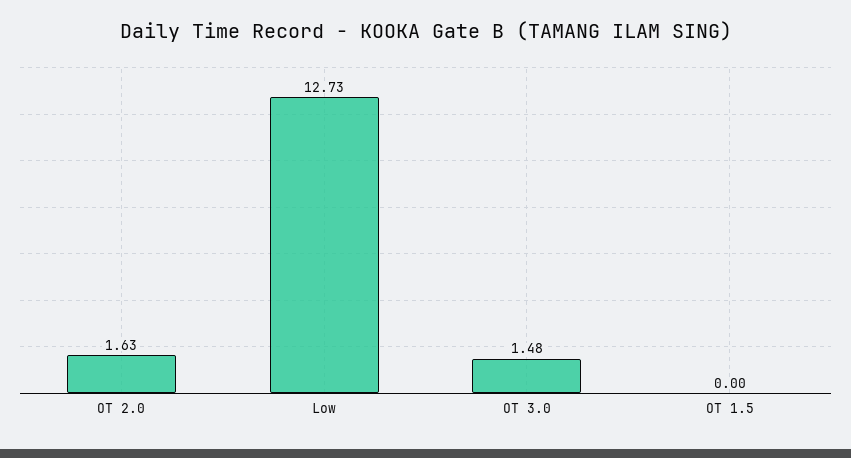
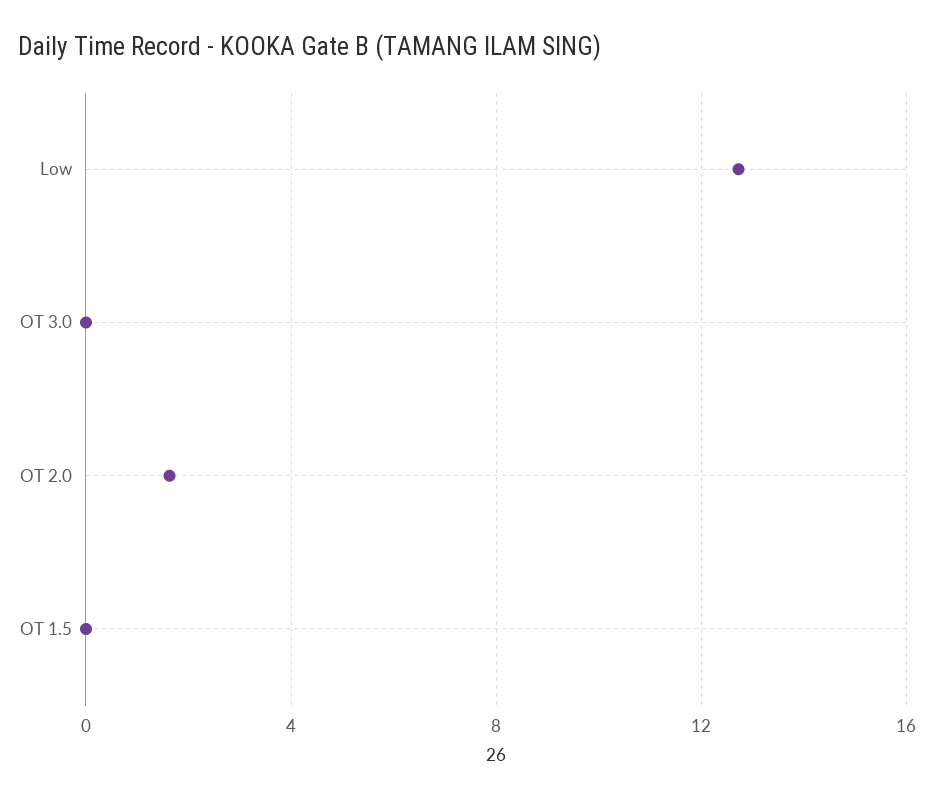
  {
    "OT 2.0": 1.63,
    "Low": 12.73,
-   "OT 3.0": 1.48,
+   "OT 3.0": 0,
    "OT 1.5": 0
  }

